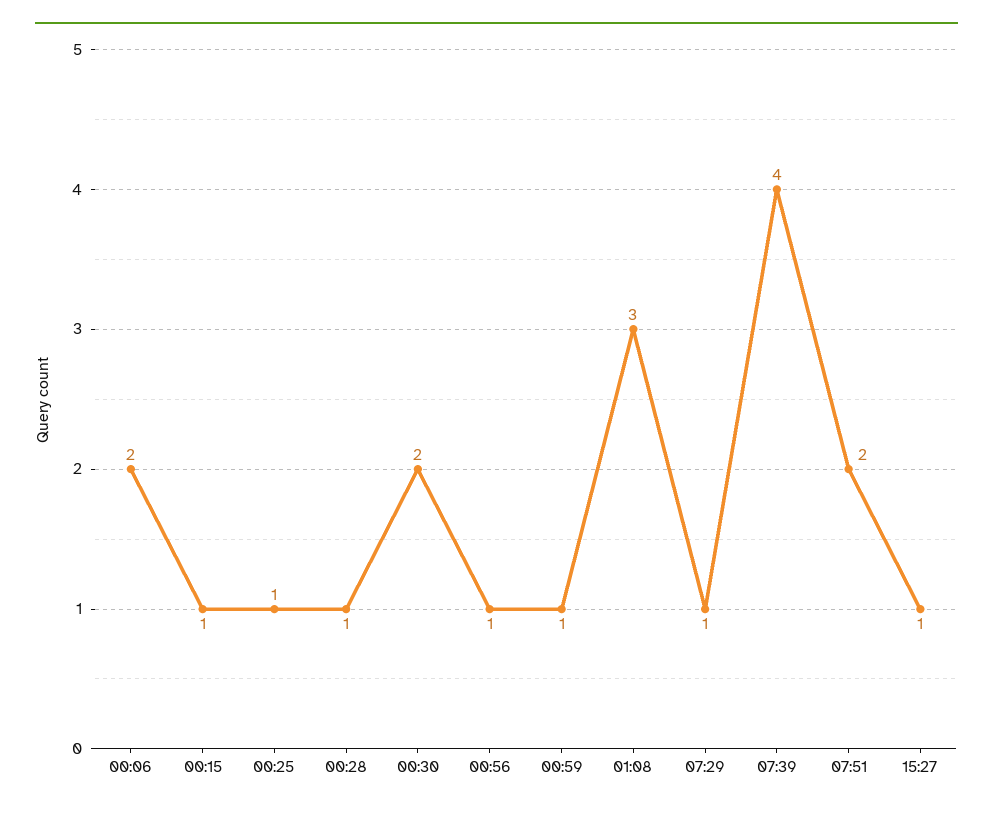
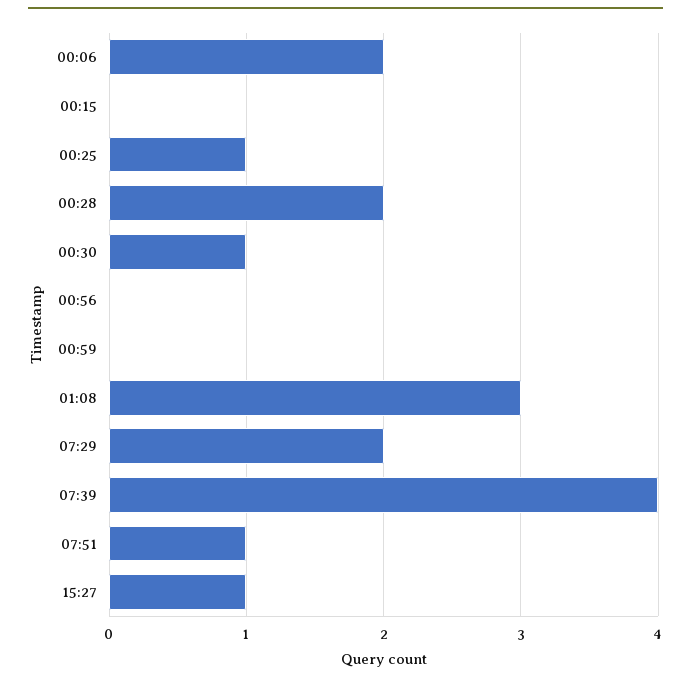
  {
    "00:06": 2,
-   "00:15": 1,
+   "00:15": 0,
    "00:25": 1,
-   "00:28": 1,
+   "00:28": 2,
-   "00:30": 2,
+   "00:30": 1,
-   "00:56": 1,
+   "00:56": 0,
-   "00:59": 1,
+   "00:59": 0,
    "01:08": 3,
-   "07:29": 1,
+   "07:29": 2,
    "07:39": 4,
-   "07:51": 2,
+   "07:51": 1,
    "15:27": 1
  }

